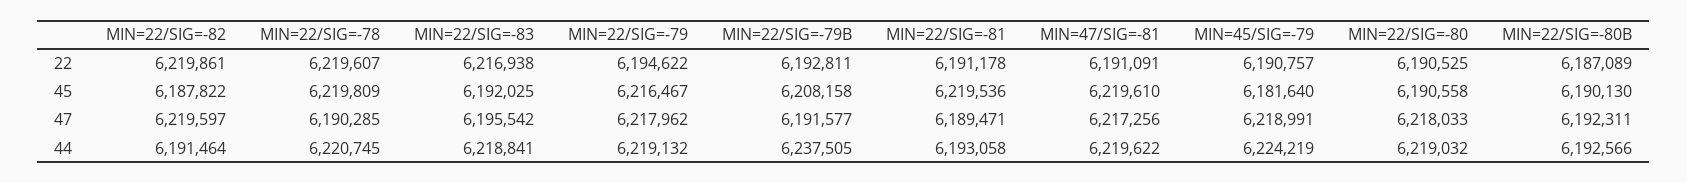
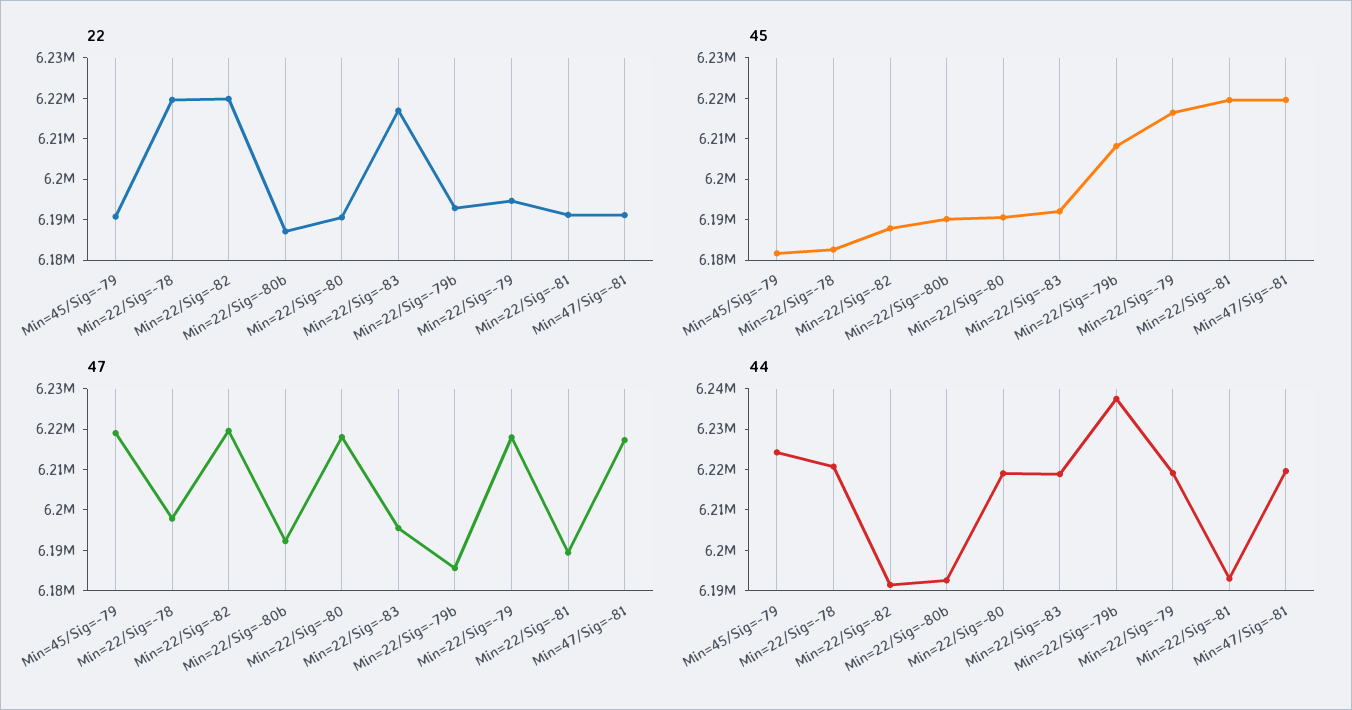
  {
    "22": {
      "MIN=22/SIG=-82": 6219861,
      "MIN=22/SIG=-78": 6219607,
      "MIN=22/SIG=-83": 6216938,
      "MIN=22/SIG=-79": 6194622,
      "MIN=22/SIG=-79B": 6192811,
      "MIN=22/SIG=-81": 6191178,
      "MIN=47/SIG=-81": 6191091,
      "MIN=45/SIG=-79": 6190757,
      "MIN=22/SIG=-80": 6190525,
      "MIN=22/SIG=-80B": 6187089
    },
    "45": {
      "MIN=22/SIG=-82": 6187822,
-     "MIN=22/SIG=-78": 6219809,
+     "MIN=22/SIG=-78": 6182000,
      "MIN=22/SIG=-83": 6192025,
      "MIN=22/SIG=-79": 6216467,
      "MIN=22/SIG=-79B": 6208158,
      "MIN=22/SIG=-81": 6219536,
      "MIN=47/SIG=-81": 6219610,
      "MIN=45/SIG=-79": 6181640,
      "MIN=22/SIG=-80": 6190558,
      "MIN=22/SIG=-80B": 6190130
    },
    "47": {
      "MIN=22/SIG=-82": 6219597,
-     "MIN=22/SIG=-78": 6190285,
+     "MIN=22/SIG=-78": 6198000,
      "MIN=22/SIG=-83": 6195542,
      "MIN=22/SIG=-79": 6217962,
-     "MIN=22/SIG=-79B": 6191577,
+     "MIN=22/SIG=-79B": 6186000,
      "MIN=22/SIG=-81": 6189471,
      "MIN=47/SIG=-81": 6217256,
      "MIN=45/SIG=-79": 6218991,
      "MIN=22/SIG=-80": 6218033,
      "MIN=22/SIG=-80B": 6192311
    },
    "44": {
      "MIN=22/SIG=-82": 6191464,
      "MIN=22/SIG=-78": 6220745,
      "MIN=22/SIG=-83": 6218841,
      "MIN=22/SIG=-79": 6219132,
      "MIN=22/SIG=-79B": 6237505,
      "MIN=22/SIG=-81": 6193058,
      "MIN=47/SIG=-81": 6219622,
      "MIN=45/SIG=-79": 6224219,
      "MIN=22/SIG=-80": 6219032,
      "MIN=22/SIG=-80B": 6192566
    }
  }

